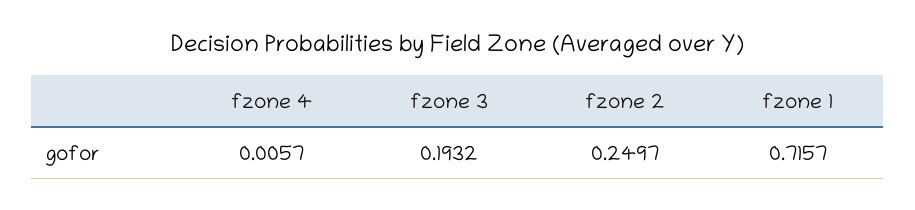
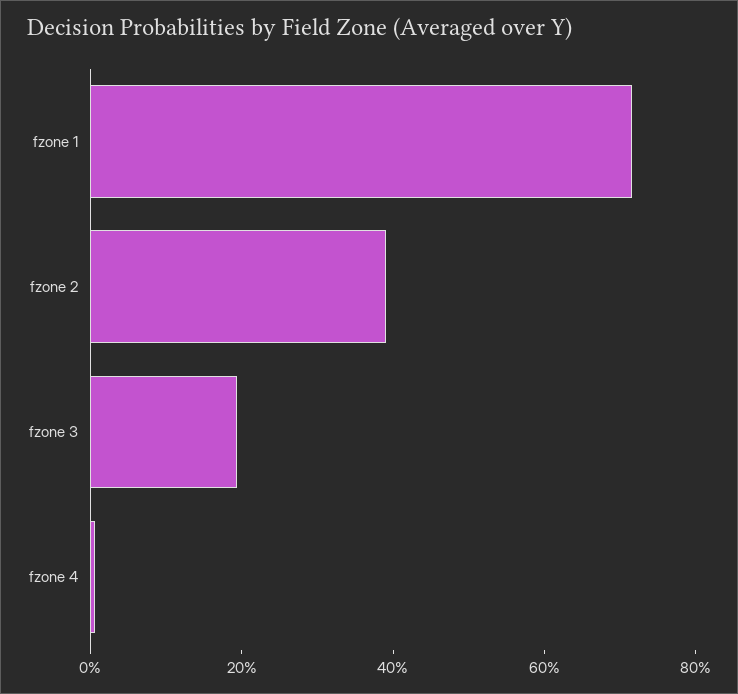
  {
    "fzone 4": 0.0057,
    "fzone 3": 0.1932,
-   "fzone 2": 0.2497,
+   "fzone 2": 0.4,
    "fzone 1": 0.7157
  }

